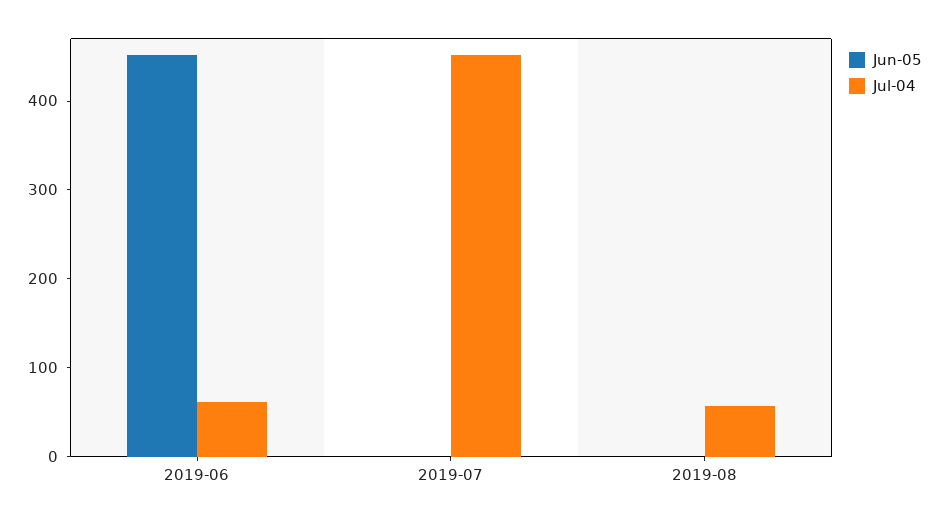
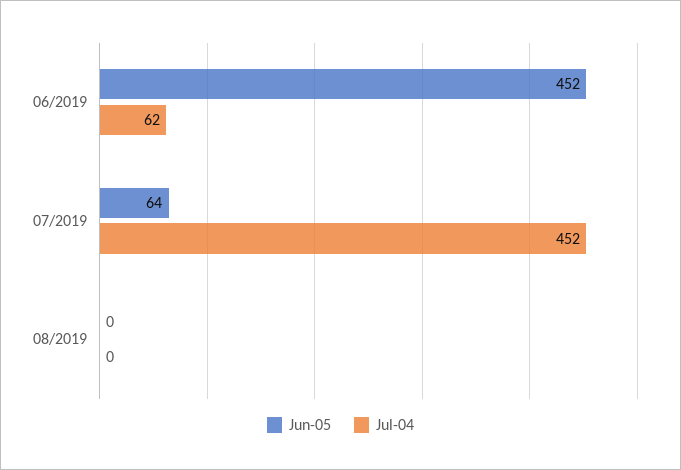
  {
    "Jun-05": {
      "2019-06": 452,
-     "2019-07": 0,
+     "2019-07": 64,
      "2019-08": 0
    },
    "Jul-04": {
      "2019-06": 62,
      "2019-07": 452,
-     "2019-08": 60
+     "2019-08": 0
    }
  }

